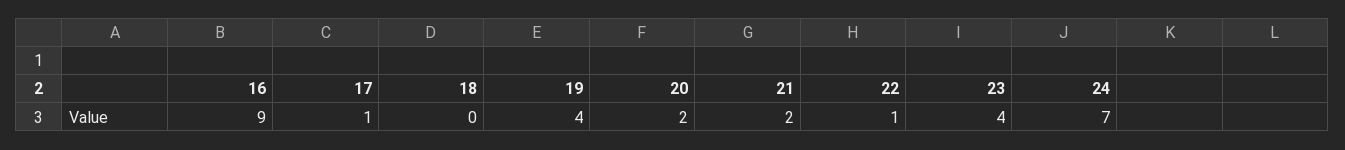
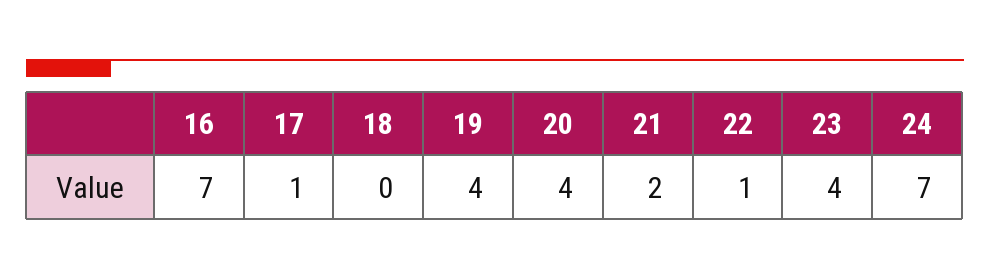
  {
-   "16": 9,
+   "16": 7,
    "17": 1,
    "18": 0,
    "19": 4,
-   "20": 2,
+   "20": 4,
    "21": 2,
    "22": 1,
    "23": 4,
    "24": 7
  }

